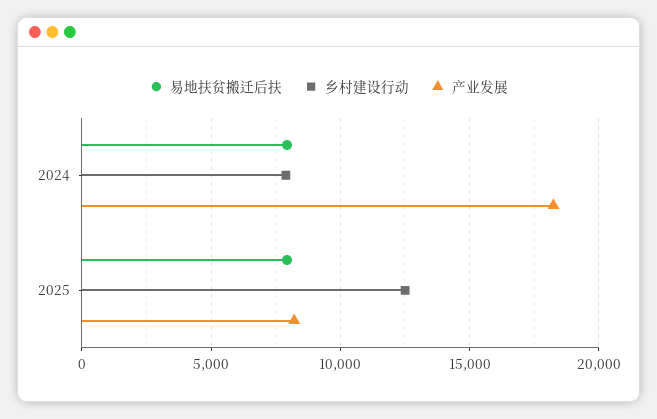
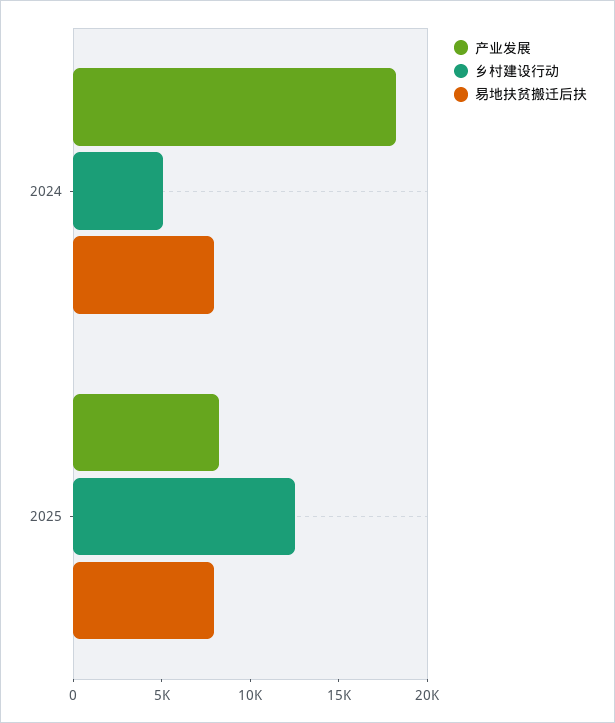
  {
    "易地扶贫搬迁后扶": {
      "2024": 8000,
      "2025": 8000
    },
    "乡村建设行动": {
-     "2024": 8000,
+     "2024": 5000,
      "2025": 12500
    },
    "产业发展": {
      "2024": 18000,
      "2025": 8000
    }
  }

